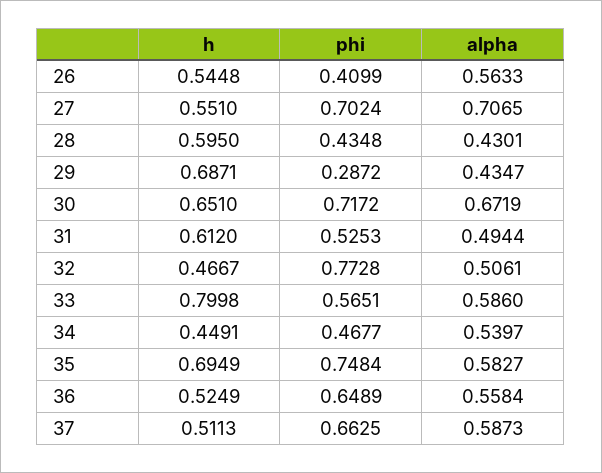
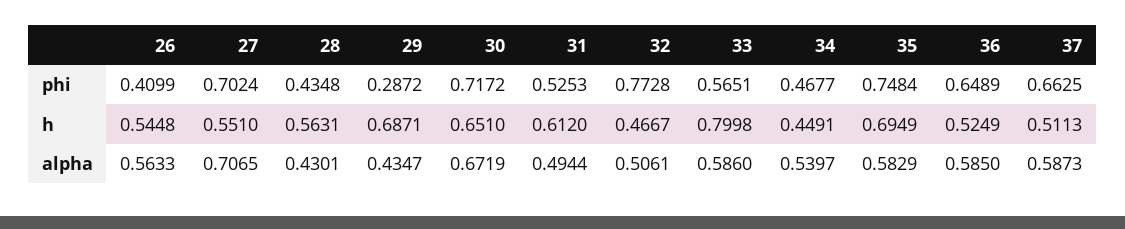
  {
    "h": {
      "26": 0.5448,
      "27": 0.551,
-     "28": 0.595,
+     "28": 0.5631,
      "29": 0.6871,
      "30": 0.651,
      "31": 0.612,
      "32": 0.4667,
      "33": 0.7998,
      "34": 0.4491,
      "35": 0.6949,
      "36": 0.5249,
      "37": 0.5113
    },
    "phi": {
      "26": 0.4099,
      "27": 0.7024,
      "28": 0.4348,
      "29": 0.2872,
      "30": 0.7172,
      "31": 0.5253,
      "32": 0.7728,
      "33": 0.5651,
      "34": 0.4677,
      "35": 0.7484,
      "36": 0.6489,
      "37": 0.6625
    },
    "alpha": {
      "26": 0.5633,
      "27": 0.7065,
      "28": 0.4301,
      "29": 0.4347,
      "30": 0.6719,
      "31": 0.4944,
      "32": 0.5061,
      "33": 0.586,
      "34": 0.5397,
-     "35": 0.5827,
+     "35": 0.5829,
-     "36": 0.5584,
+     "36": 0.585,
      "37": 0.5873
    }
  }

